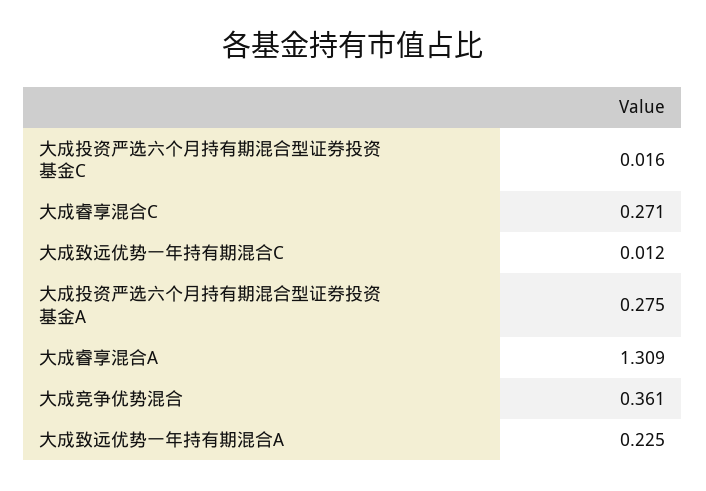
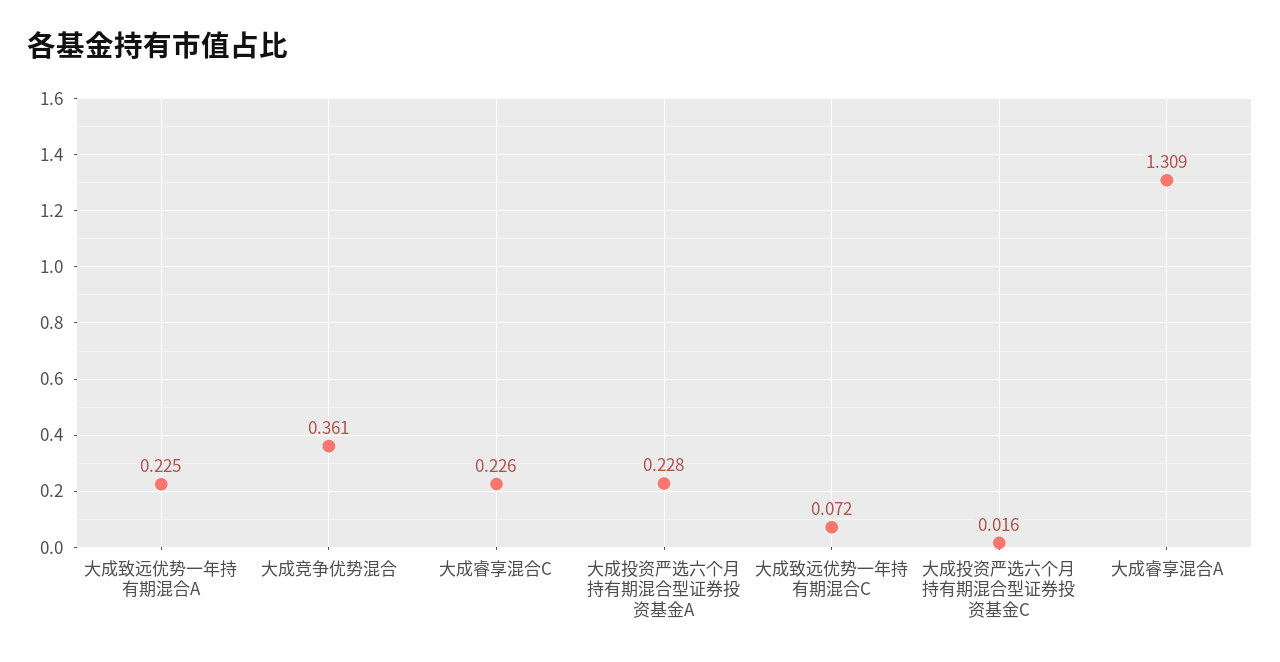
  {
    "大成投资严选六个月持有期混合型证券投资基金C": 0.016,
-   "大成睿享混合C": 0.271,
+   "大成睿享混合C": 0.226,
-   "大成致远优势一年持有期混合C": 0.012,
+   "大成致远优势一年持有期混合C": 0.072,
-   "大成投资严选六个月持有期混合型证券投资基金A": 0.275,
+   "大成投资严选六个月持有期混合型证券投资基金A": 0.228,
    "大成睿享混合A": 1.309,
    "大成竞争优势混合": 0.361,
    "大成致远优势一年持有期混合A": 0.225
  }

